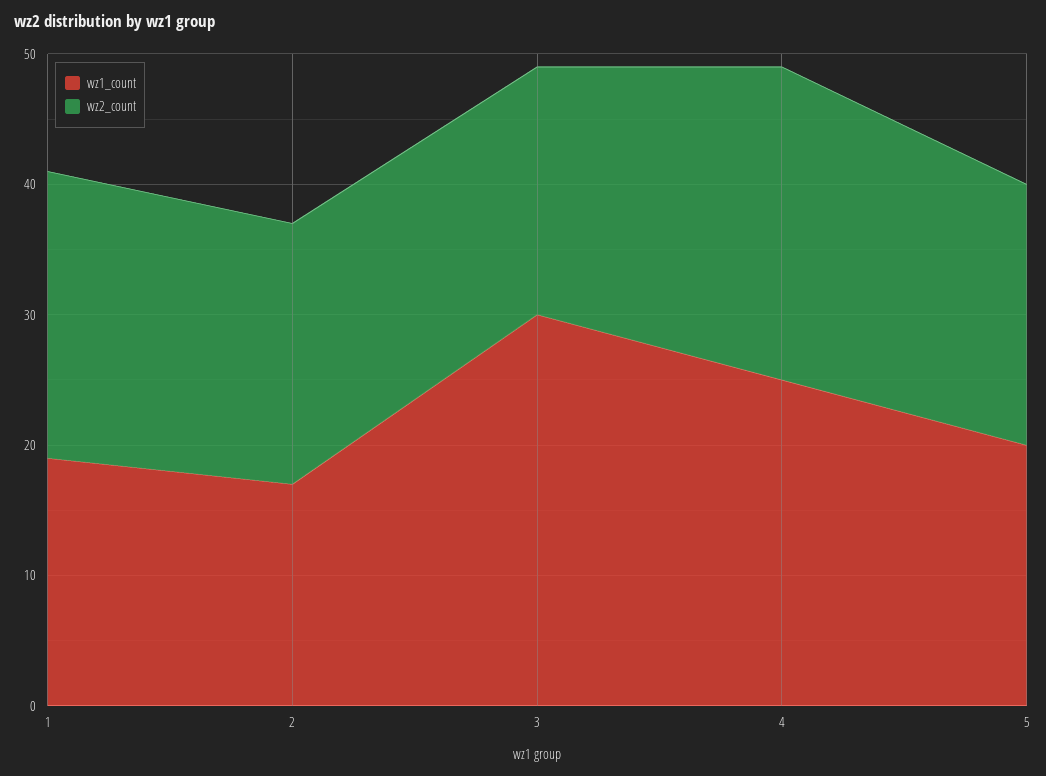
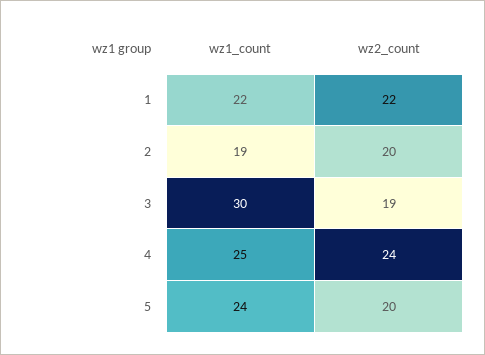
  {
    "wz1_count": {
-     "1": 19,
+     "1": 22,
-     "2": 17,
+     "2": 19,
      "3": 30,
      "4": 25,
-     "5": 20
+     "5": 24
    },
    "wz2_count": {
      "1": 22,
      "2": 20,
      "3": 19,
      "4": 24,
      "5": 20
    }
  }

